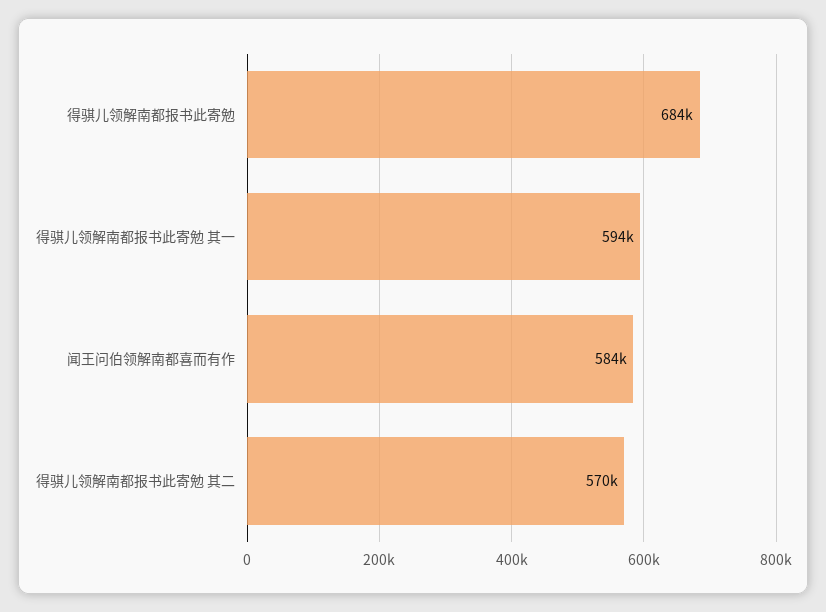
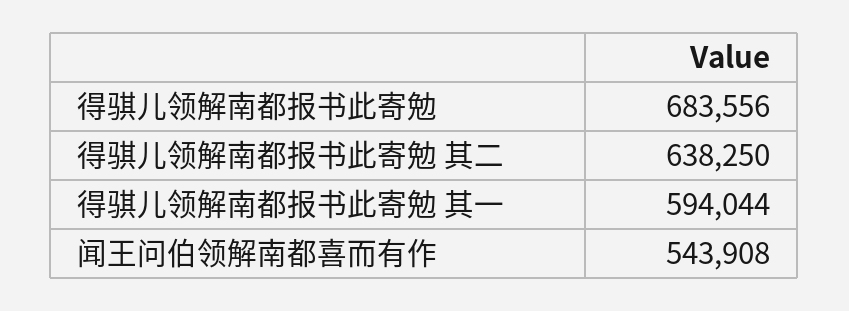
  {
    "得骐儿领解南都报书此寄勉": 683556,
    "得骐儿领解南都报书此寄勉 其一": 594044,
-   "闻王问伯领解南都喜而有作": 584000,
+   "闻王问伯领解南都喜而有作": 543908,
-   "得骐儿领解南都报书此寄勉 其二": 570000
+   "得骐儿领解南都报书此寄勉 其二": 638250
  }

